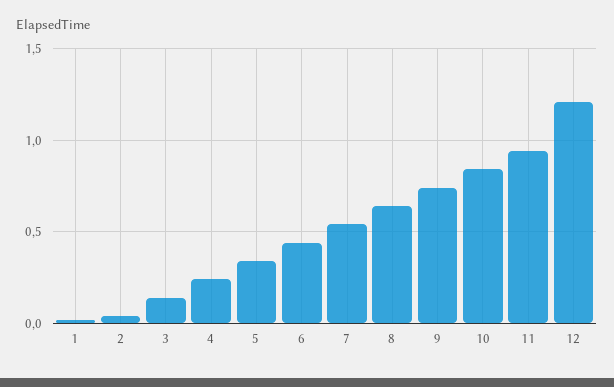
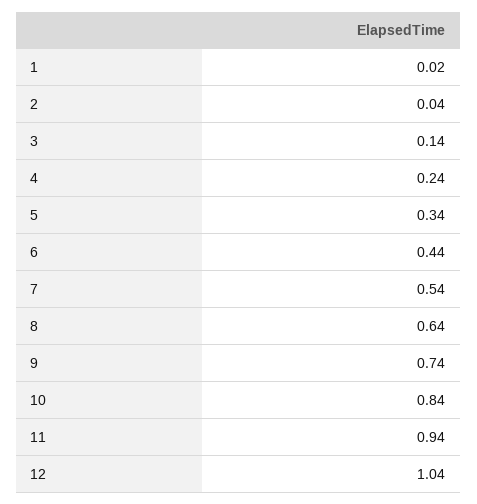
  {
    "1": 0.02,
    "2": 0.04,
    "3": 0.14,
    "4": 0.24,
    "5": 0.34,
    "6": 0.44,
    "7": 0.54,
    "8": 0.64,
    "9": 0.74,
    "10": 0.84,
    "11": 0.94,
-   "12": 1.2
+   "12": 1.04
  }

